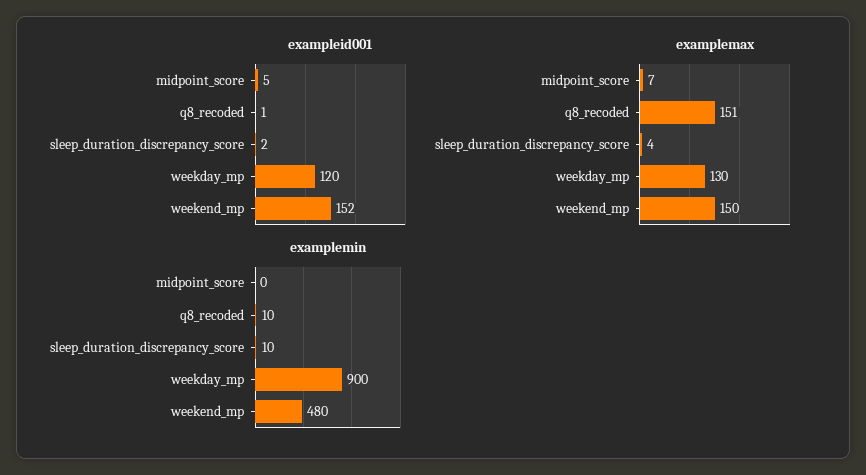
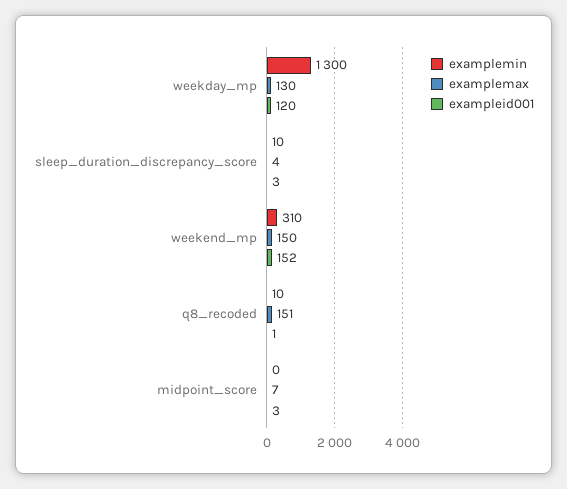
  {
    "exampleid001": {
-     "midpoint_score": 5,
+     "midpoint_score": 3,
      "q8_recoded": 1,
-     "sleep_duration_discrepancy_score": 2,
+     "sleep_duration_discrepancy_score": 3,
      "weekday_mp": 120,
      "weekend_mp": 152
    },
    "examplemax": {
      "midpoint_score": 7,
      "q8_recoded": 151,
      "sleep_duration_discrepancy_score": 4,
      "weekday_mp": 130,
      "weekend_mp": 150
    },
    "examplemin": {
      "midpoint_score": 0,
      "q8_recoded": 10,
      "sleep_duration_discrepancy_score": 10,
-     "weekday_mp": 900,
+     "weekday_mp": 1300,
-     "weekend_mp": 480
+     "weekend_mp": 310
    }
  }

